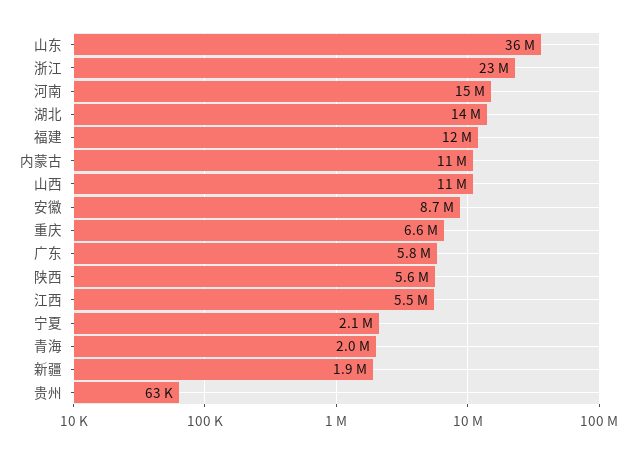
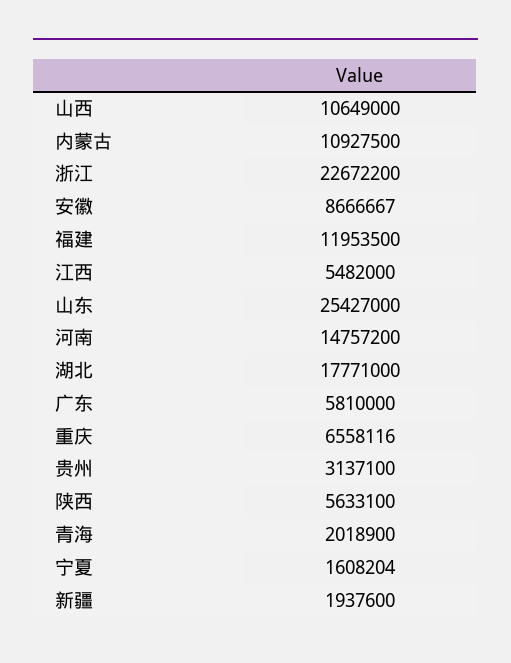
  {
-   "山东": 36000000,
+   "山东": 25427000,
    "浙江": 22672200,
    "河南": 14757200,
-   "湖北": 14000000,
+   "湖北": 17771000,
    "福建": 11953500,
    "内蒙古": 10927500,
    "山西": 10649000,
    "安徽": 8666667,
    "重庆": 6558116,
    "广东": 5810000,
    "陕西": 5633100,
    "江西": 5482000,
-   "宁夏": 2100000,
+   "宁夏": 1608204,
    "青海": 2018900,
    "新疆": 1937600,
-   "贵州": 63000
+   "贵州": 3137100
  }

